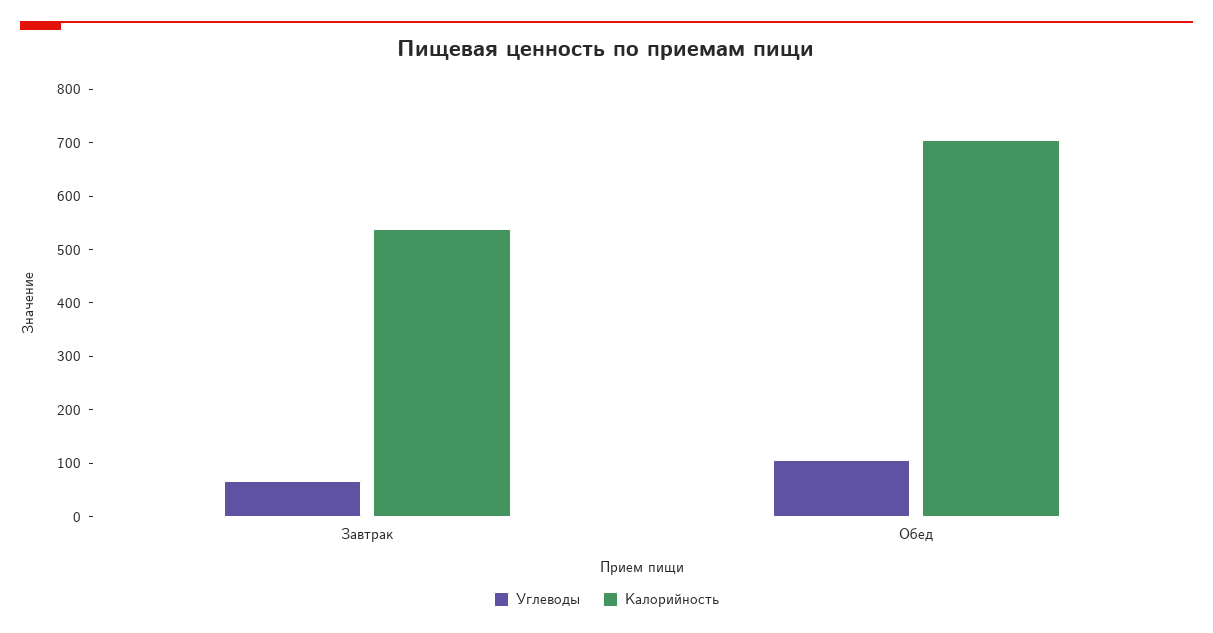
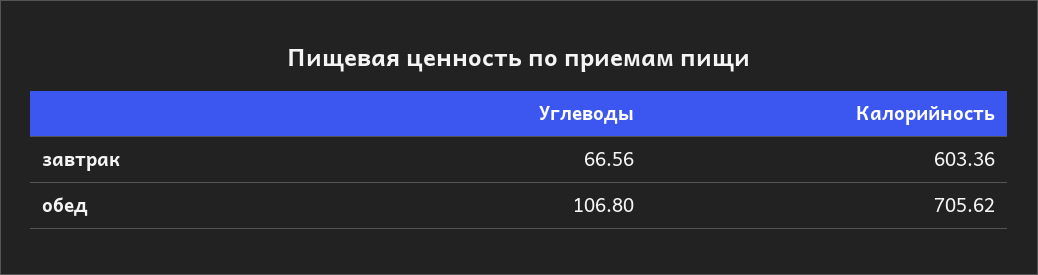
  {
    "Углеводы": {
      "Завтрак": 66.56,
      "Обед": 106.8
    },
    "Калорийность": {
-     "Завтрак": 540,
+     "Завтрак": 603.36,
      "Обед": 705.62
    }
  }

